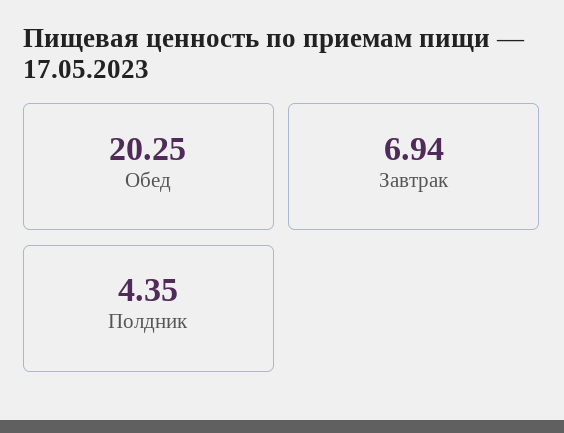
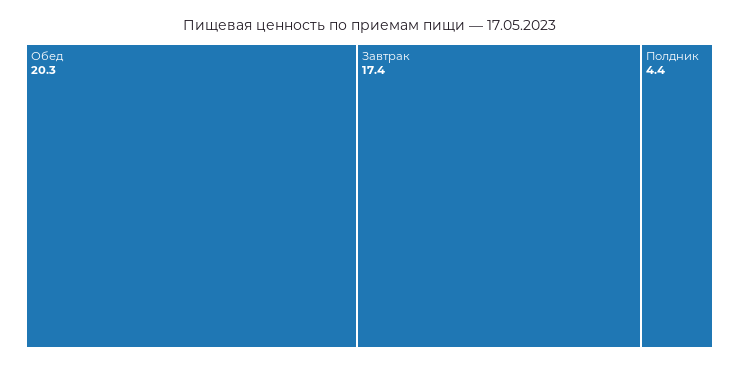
  {
    "Обед": 20.25,
-   "Завтрак": 6.94,
+   "Завтрак": 17.4,
    "Полдник": 4.35
  }

